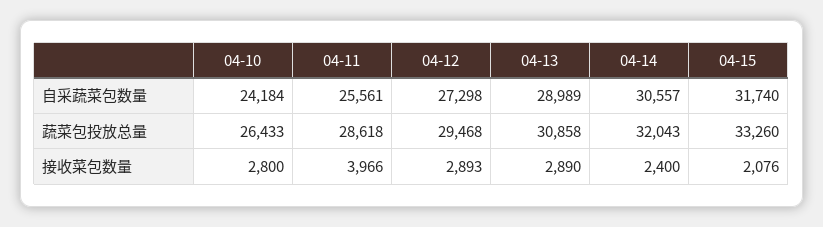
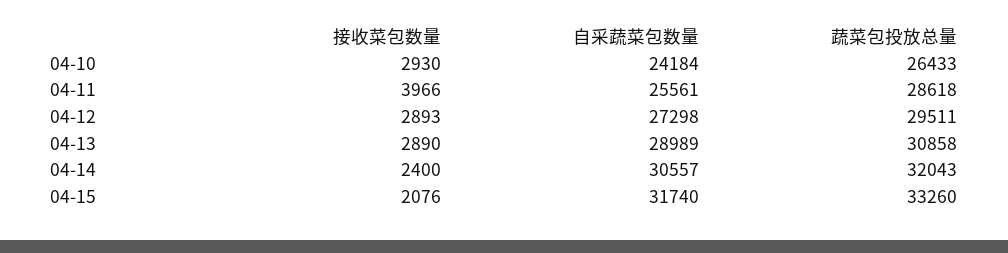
  {
    "04-10": {
      "自采蔬菜包数量": 24184,
      "蔬菜包投放总量": 26433,
-     "接收菜包数量": 2800
+     "接收菜包数量": 2930
    },
    "04-11": {
      "自采蔬菜包数量": 25561,
      "蔬菜包投放总量": 28618,
      "接收菜包数量": 3966
    },
    "04-12": {
      "自采蔬菜包数量": 27298,
-     "蔬菜包投放总量": 29468,
+     "蔬菜包投放总量": 29511,
      "接收菜包数量": 2893
    },
    "04-13": {
      "自采蔬菜包数量": 28989,
      "蔬菜包投放总量": 30858,
      "接收菜包数量": 2890
    },
    "04-14": {
      "自采蔬菜包数量": 30557,
      "蔬菜包投放总量": 32043,
      "接收菜包数量": 2400
    },
    "04-15": {
      "自采蔬菜包数量": 31740,
      "蔬菜包投放总量": 33260,
      "接收菜包数量": 2076
    }
  }

